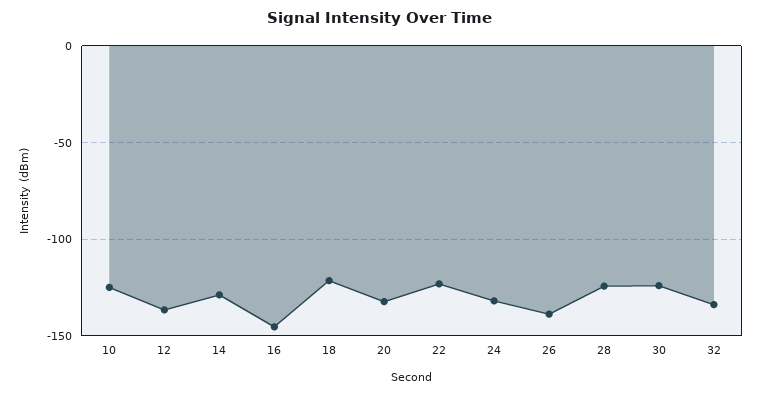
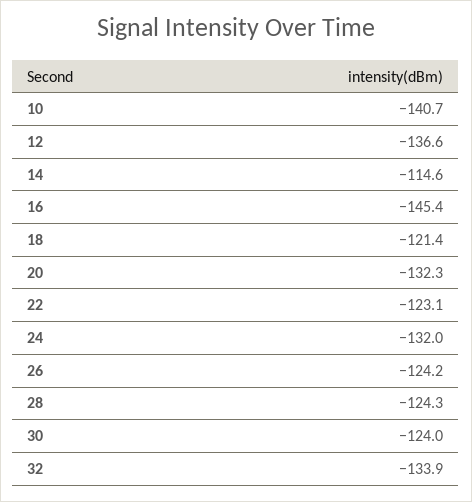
  {
-   "10": -125,
+   "10": -140.7,
    "12": -136.6,
-   "14": -130,
+   "14": -114.6,
    "16": -145.4,
    "18": -121.4,
    "20": -132.3,
    "22": -123.1,
    "24": -132,
-   "26": -140,
+   "26": -124.2,
    "28": -124.3,
    "30": -124,
    "32": -133.9
  }

